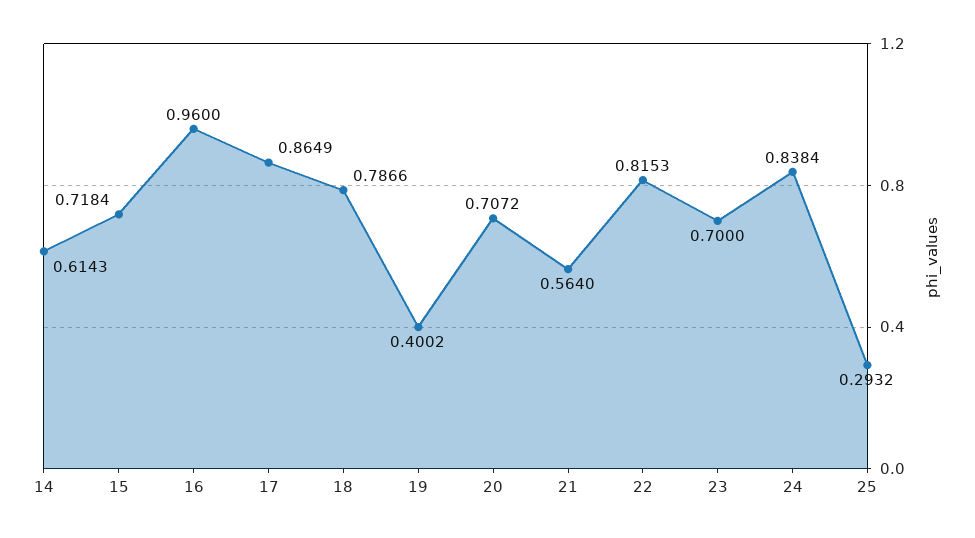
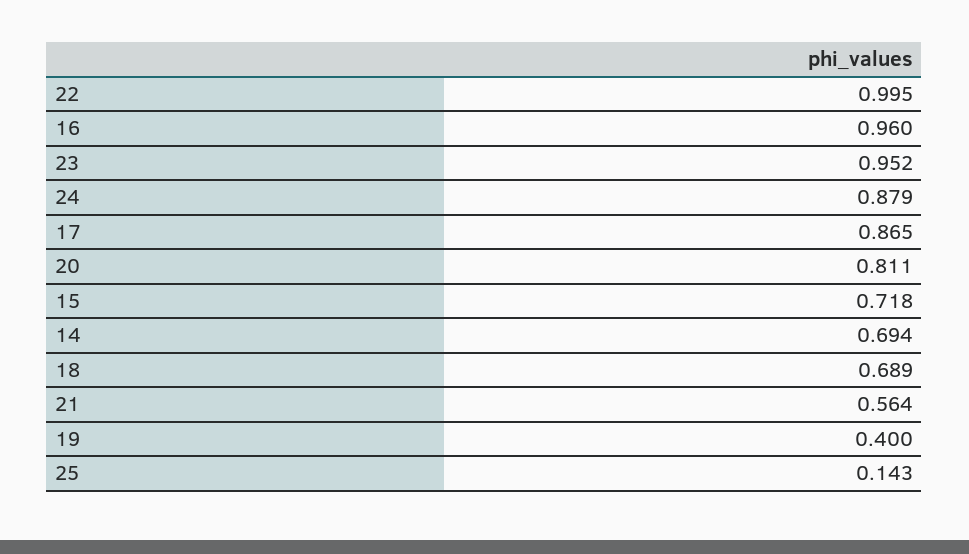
  {
-   "14": 0.6143,
+   "14": 0.694,
    "15": 0.7184,
    "16": 0.96,
    "17": 0.8649,
-   "18": 0.7866,
+   "18": 0.689,
    "19": 0.4002,
-   "20": 0.7072,
+   "20": 0.811,
    "21": 0.564,
-   "22": 0.8153,
+   "22": 0.995,
-   "23": 0.7,
+   "23": 0.952,
-   "24": 0.8384,
+   "24": 0.879,
-   "25": 0.2932
+   "25": 0.143
  }

